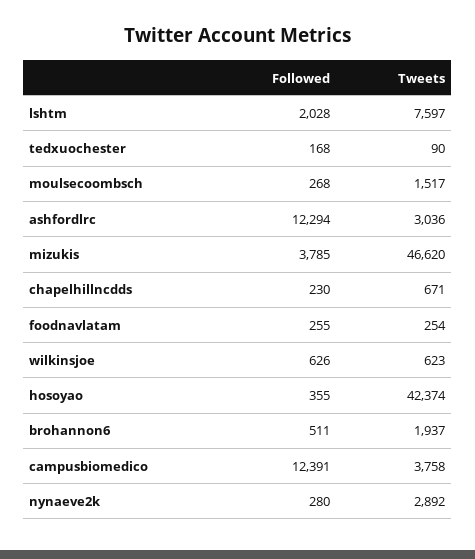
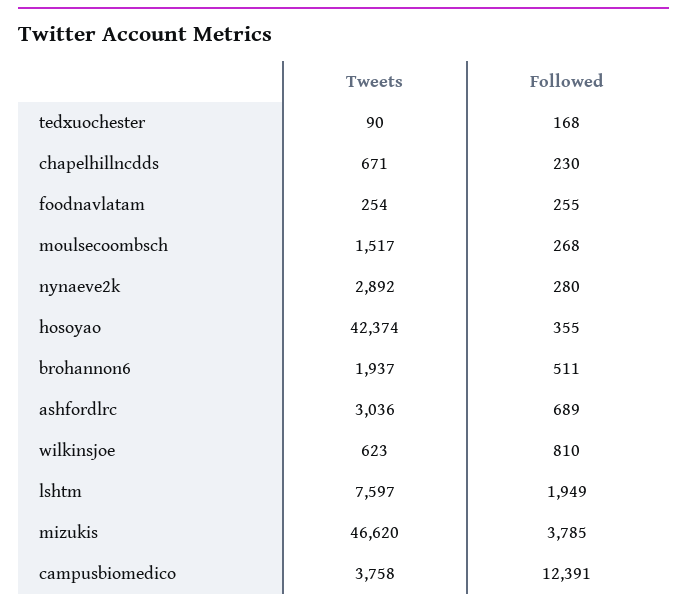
  {
    "Followed": {
-     "lshtm": 2028,
+     "lshtm": 1949,
      "tedxuochester": 168,
      "moulsecoombsch": 268,
-     "ashfordlrc": 12294,
+     "ashfordlrc": 689,
      "mizukis": 3785,
      "chapelhillncdds": 230,
      "foodnavlatam": 255,
-     "wilkinsjoe": 626,
+     "wilkinsjoe": 810,
      "hosoyao": 355,
      "brohannon6": 511,
      "campusbiomedico": 12391,
      "nynaeve2k": 280
    },
    "Tweets": {
      "lshtm": 7597,
      "tedxuochester": 90,
      "moulsecoombsch": 1517,
      "ashfordlrc": 3036,
      "mizukis": 46620,
      "chapelhillncdds": 671,
      "foodnavlatam": 254,
      "wilkinsjoe": 623,
      "hosoyao": 42374,
      "brohannon6": 1937,
      "campusbiomedico": 3758,
      "nynaeve2k": 2892
    }
  }

